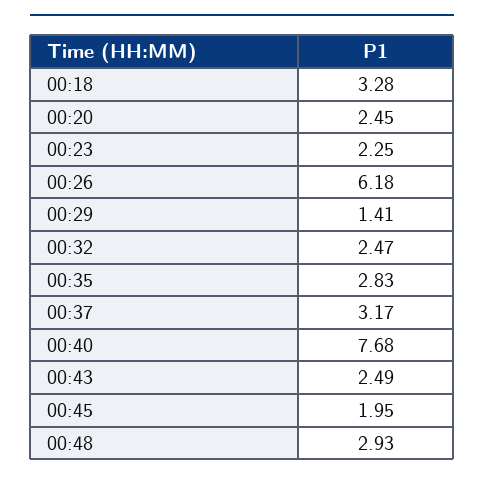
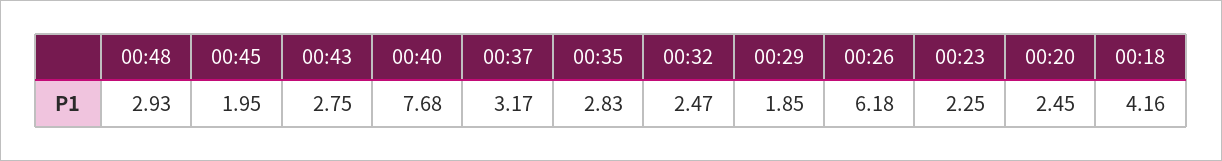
  {
-   "00:18": 3.28,
+   "00:18": 4.16,
    "00:20": 2.45,
    "00:23": 2.25,
    "00:26": 6.18,
-   "00:29": 1.41,
+   "00:29": 1.85,
    "00:32": 2.47,
    "00:35": 2.83,
    "00:37": 3.17,
    "00:40": 7.68,
-   "00:43": 2.49,
+   "00:43": 2.75,
    "00:45": 1.95,
    "00:48": 2.93
  }

